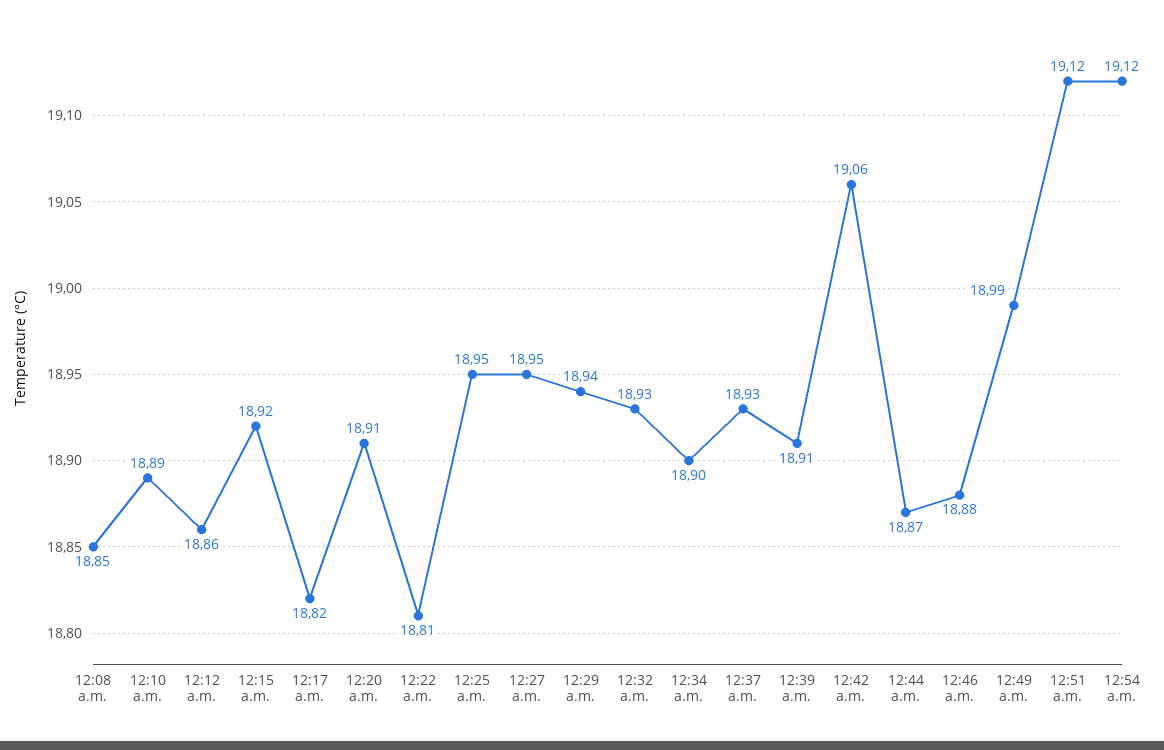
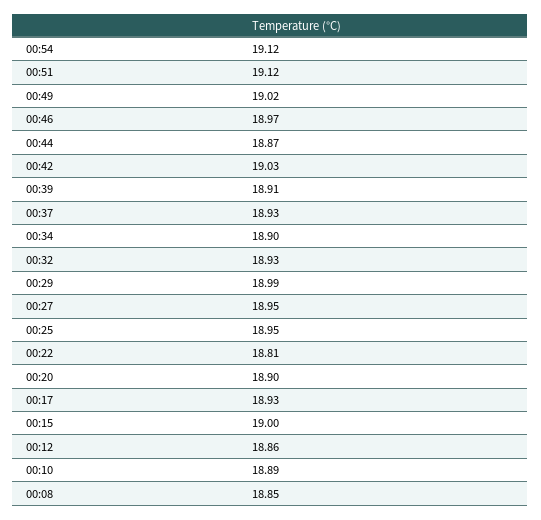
  {
    "12:08 a.m.": 18.85,
    "12:10 a.m.": 18.89,
    "12:12 a.m.": 18.86,
-   "12:15 a.m.": 18.92,
+   "12:15 a.m.": 19,
-   "12:17 a.m.": 18.82,
+   "12:17 a.m.": 18.93,
-   "12:20 a.m.": 18.91,
+   "12:20 a.m.": 18.9,
    "12:22 a.m.": 18.81,
    "12:25 a.m.": 18.95,
    "12:27 a.m.": 18.95,
-   "12:29 a.m.": 18.94,
+   "12:29 a.m.": 18.99,
    "12:32 a.m.": 18.93,
    "12:34 a.m.": 18.9,
    "12:37 a.m.": 18.93,
    "12:39 a.m.": 18.91,
-   "12:42 a.m.": 19.06,
+   "12:42 a.m.": 19.03,
    "12:44 a.m.": 18.87,
-   "12:46 a.m.": 18.88,
+   "12:46 a.m.": 18.97,
-   "12:49 a.m.": 18.99,
+   "12:49 a.m.": 19.02,
    "12:51 a.m.": 19.12,
    "12:54 a.m.": 19.12
  }

